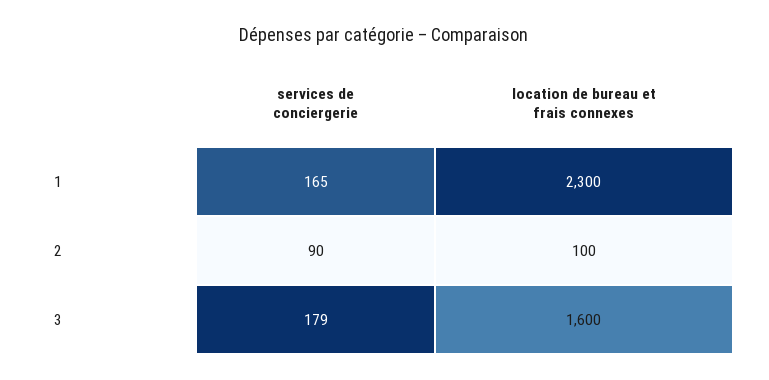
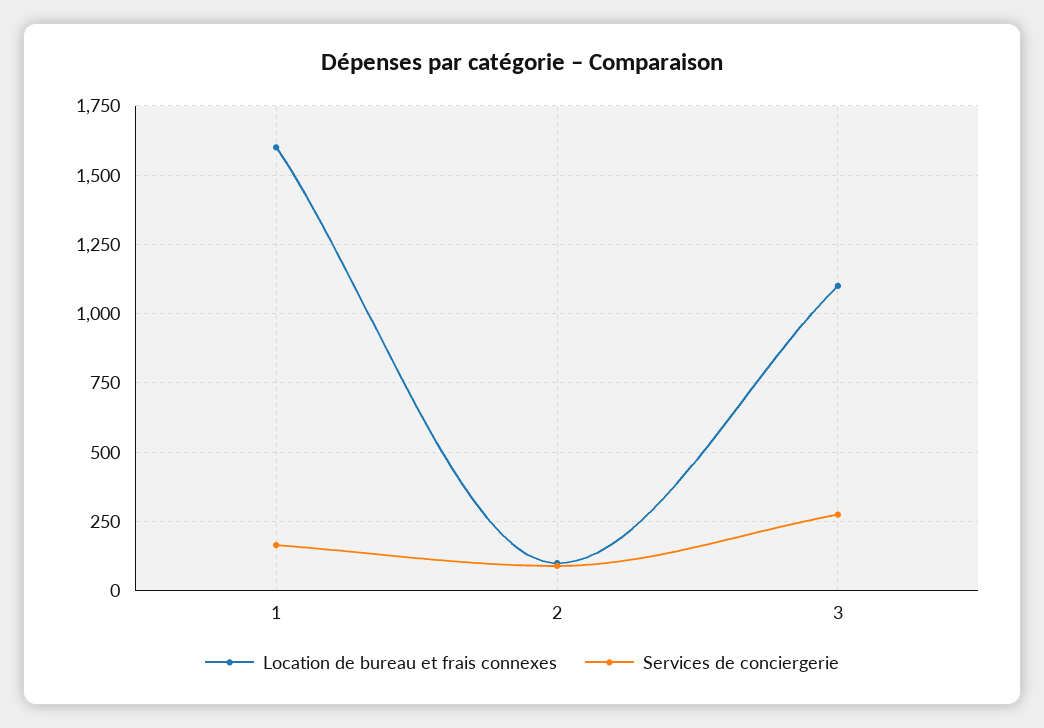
  {
    "services de conciergerie": {
      "1": 165,
      "2": 90,
-     "3": 179
+     "3": 275
    },
    "location de bureau et frais connexes": {
-     "1": 2300,
+     "1": 1600,
      "2": 100,
-     "3": 1600
+     "3": 1100
    }
  }

